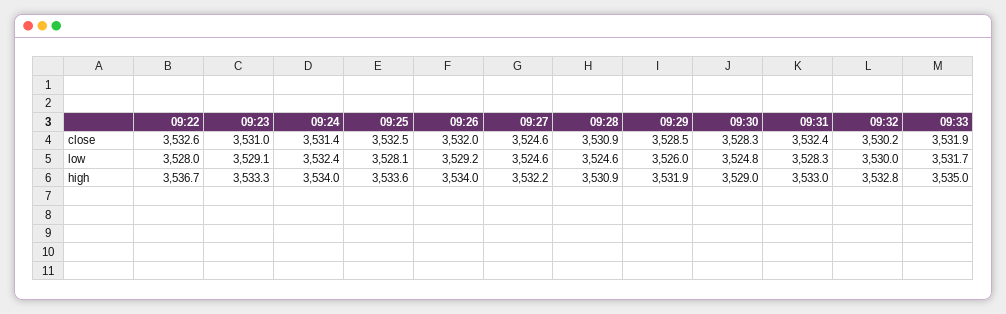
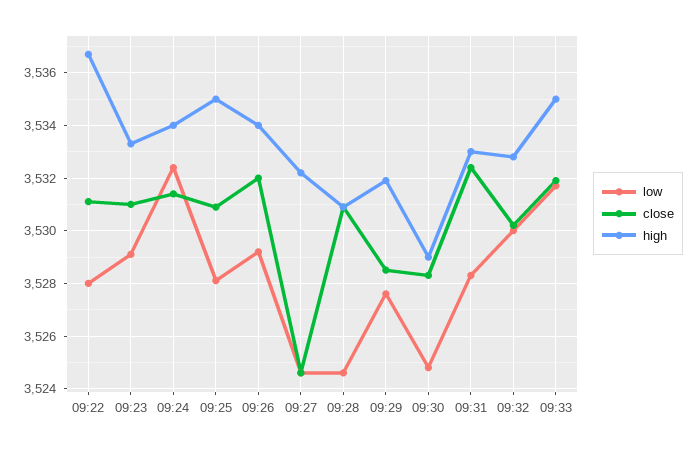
  {
    "close": {
-     "09:22": 3532.6,
+     "09:22": 3531,
      "09:23": 3531,
      "09:24": 3531.4,
-     "09:25": 3532.5,
+     "09:25": 3531,
      "09:26": 3532,
      "09:27": 3524.6,
      "09:28": 3530.9,
      "09:29": 3528.5,
      "09:30": 3528.3,
      "09:31": 3532.4,
      "09:32": 3530.2,
      "09:33": 3531.9
    },
    "low": {
      "09:22": 3528,
      "09:23": 3529.1,
      "09:24": 3532.4,
      "09:25": 3528.1,
      "09:26": 3529.2,
      "09:27": 3524.6,
      "09:28": 3524.6,
-     "09:29": 3526,
+     "09:29": 3527.5,
      "09:30": 3524.8,
      "09:31": 3528.3,
      "09:32": 3530,
      "09:33": 3531.7
    },
    "high": {
      "09:22": 3536.7,
      "09:23": 3533.3,
      "09:24": 3534,
-     "09:25": 3533.6,
+     "09:25": 3535,
      "09:26": 3534,
      "09:27": 3532.2,
      "09:28": 3530.9,
      "09:29": 3531.9,
      "09:30": 3529,
      "09:31": 3533,
      "09:32": 3532.8,
      "09:33": 3535
    }
  }

